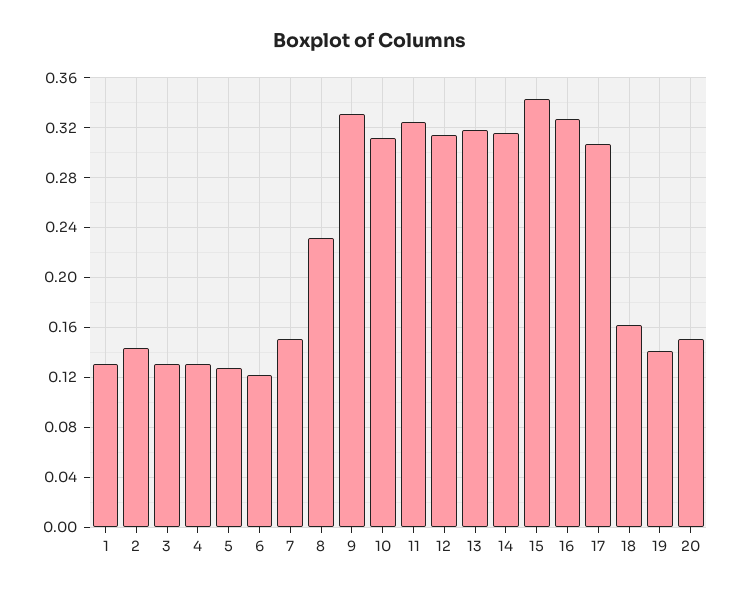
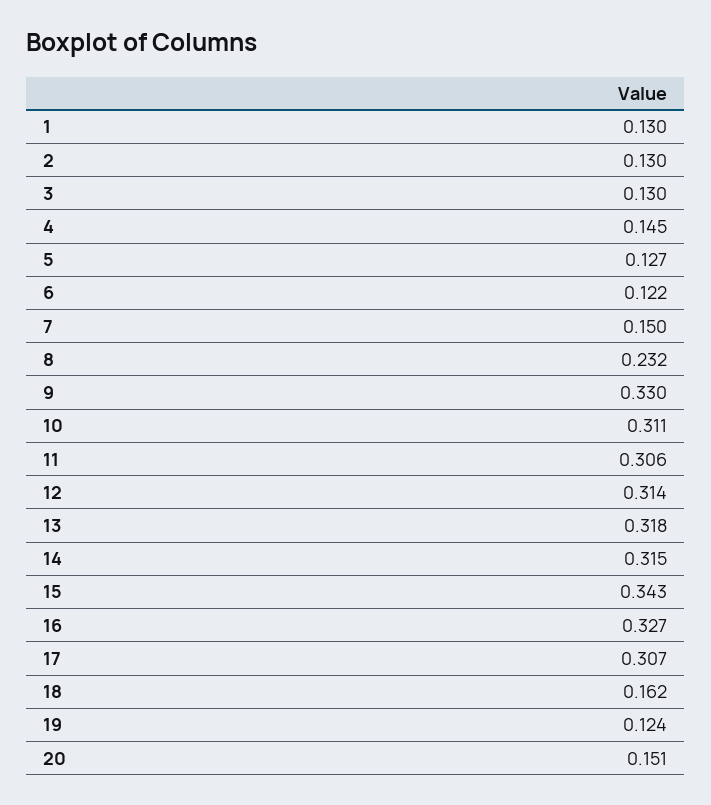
  {
    "1": 0.13,
-   "2": 0.145,
+   "2": 0.13,
    "3": 0.13,
-   "4": 0.13,
+   "4": 0.145,
    "5": 0.127,
    "6": 0.122,
    "7": 0.15,
    "8": 0.232,
    "9": 0.33,
    "10": 0.311,
-   "11": 0.325,
+   "11": 0.306,
    "12": 0.314,
    "13": 0.318,
    "14": 0.315,
    "15": 0.343,
    "16": 0.327,
    "17": 0.307,
    "18": 0.162,
-   "19": 0.14,
+   "19": 0.124,
    "20": 0.151
  }

